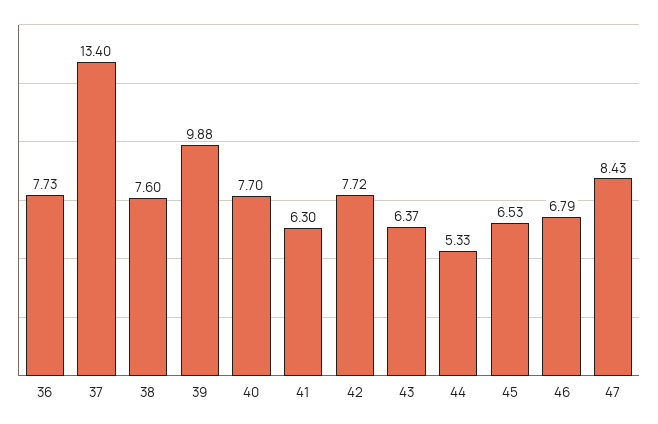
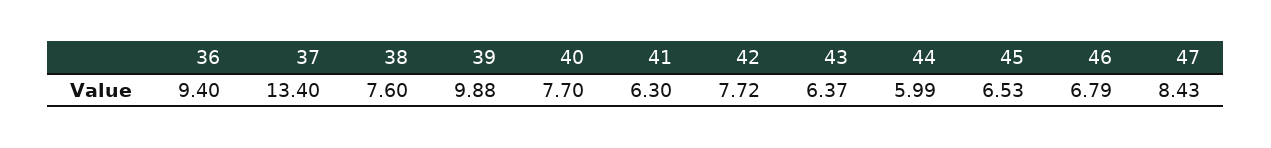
  {
-   "36": 7.73,
+   "36": 9.4,
    "37": 13.4,
    "38": 7.6,
    "39": 9.88,
    "40": 7.7,
    "41": 6.3,
    "42": 7.72,
    "43": 6.37,
-   "44": 5.33,
+   "44": 5.99,
    "45": 6.53,
    "46": 6.79,
    "47": 8.43
  }

